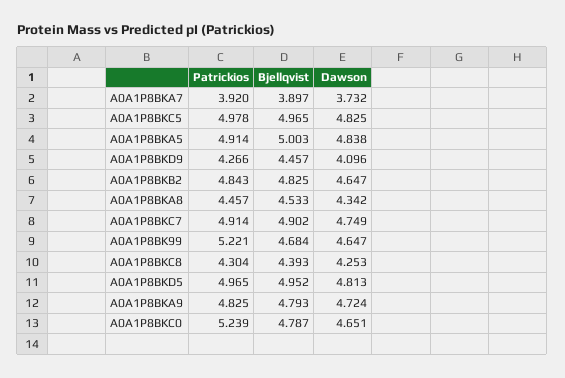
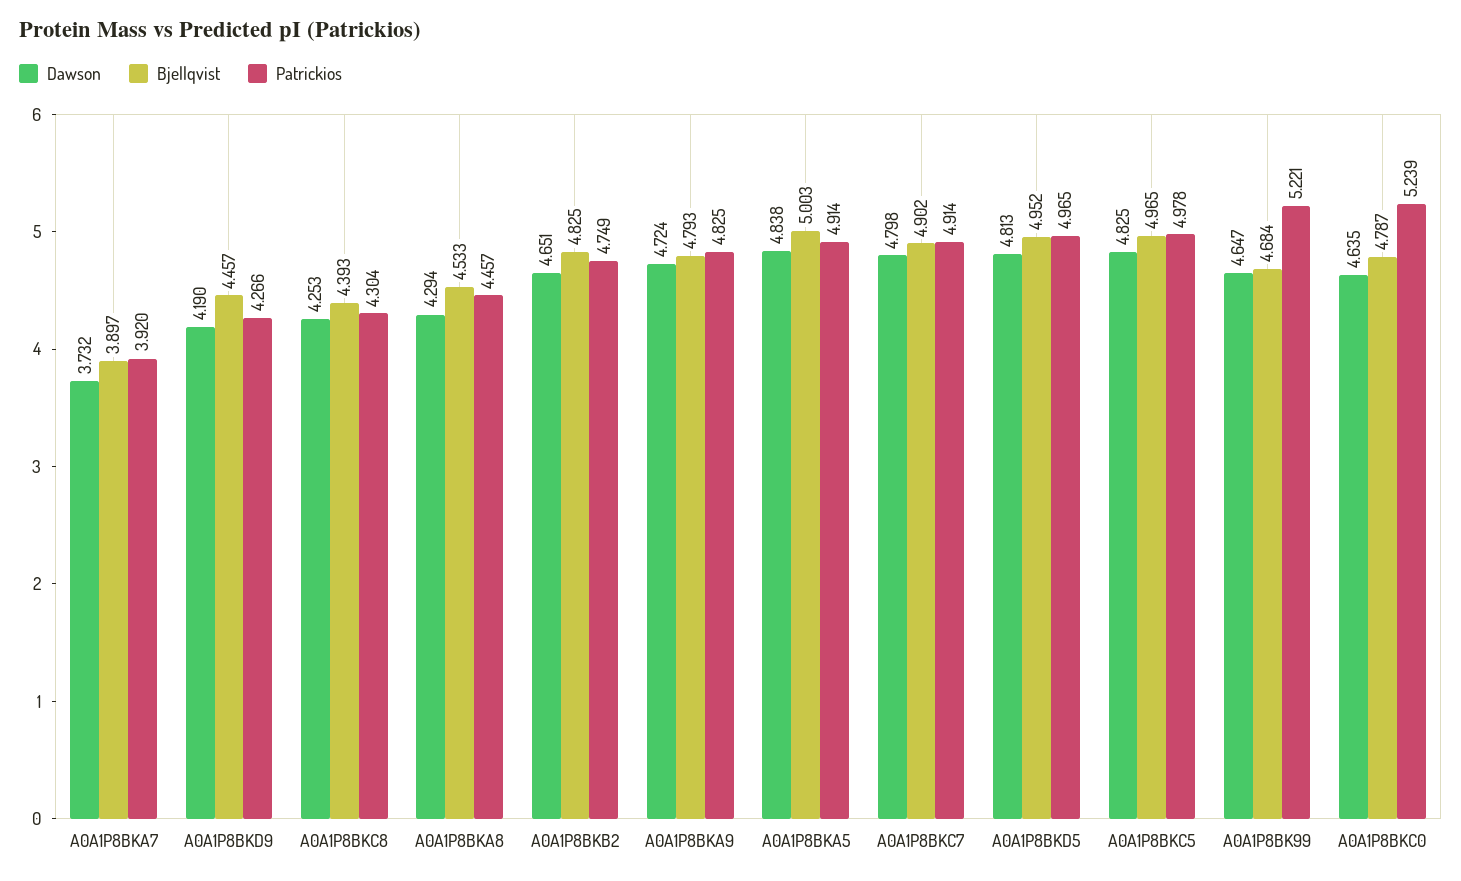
  {
    "Patrickios": {
      "A0A1P8BKA7": 3.92,
      "A0A1P8BKC5": 4.978,
      "A0A1P8BKA5": 4.914,
      "A0A1P8BKD9": 4.266,
-     "A0A1P8BKB2": 4.843,
+     "A0A1P8BKB2": 4.749,
      "A0A1P8BKA8": 4.457,
      "A0A1P8BKC7": 4.914,
      "A0A1P8BK99": 5.221,
      "A0A1P8BKC8": 4.304,
      "A0A1P8BKD5": 4.965,
      "A0A1P8BKA9": 4.825,
      "A0A1P8BKC0": 5.239
    },
    "Bjellqvist": {
      "A0A1P8BKA7": 3.897,
      "A0A1P8BKC5": 4.965,
      "A0A1P8BKA5": 5.003,
      "A0A1P8BKD9": 4.457,
      "A0A1P8BKB2": 4.825,
      "A0A1P8BKA8": 4.533,
      "A0A1P8BKC7": 4.902,
      "A0A1P8BK99": 4.684,
      "A0A1P8BKC8": 4.393,
      "A0A1P8BKD5": 4.952,
      "A0A1P8BKA9": 4.793,
      "A0A1P8BKC0": 4.787
    },
    "Dawson": {
      "A0A1P8BKA7": 3.732,
      "A0A1P8BKC5": 4.825,
      "A0A1P8BKA5": 4.838,
-     "A0A1P8BKD9": 4.096,
+     "A0A1P8BKD9": 4.19,
-     "A0A1P8BKB2": 4.647,
+     "A0A1P8BKB2": 4.651,
-     "A0A1P8BKA8": 4.342,
+     "A0A1P8BKA8": 4.294,
-     "A0A1P8BKC7": 4.749,
+     "A0A1P8BKC7": 4.798,
      "A0A1P8BK99": 4.647,
      "A0A1P8BKC8": 4.253,
      "A0A1P8BKD5": 4.813,
      "A0A1P8BKA9": 4.724,
-     "A0A1P8BKC0": 4.651
+     "A0A1P8BKC0": 4.635
    }
  }

